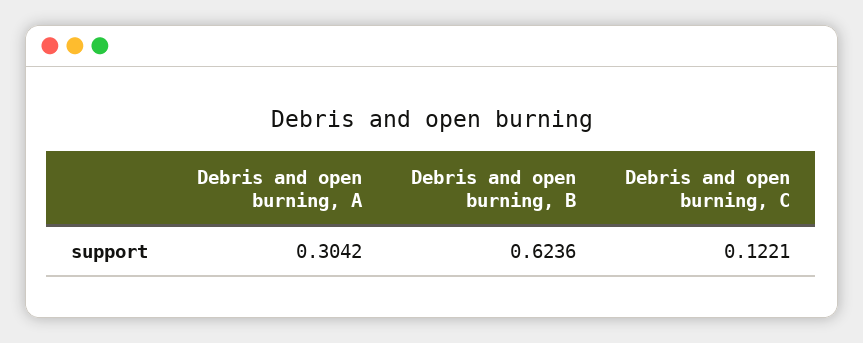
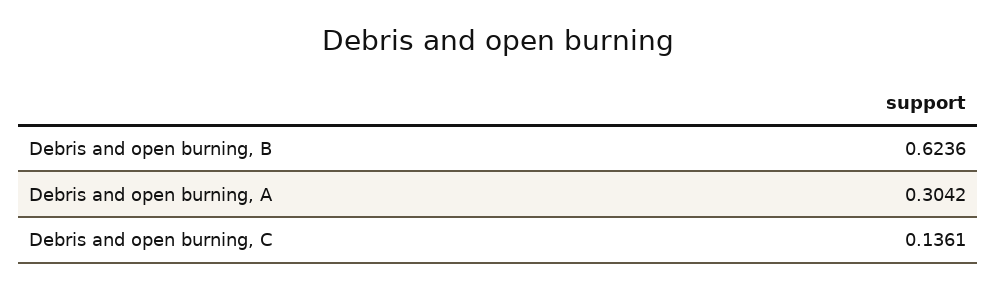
  {
    "Debris and open burning, A": 0.3042,
    "Debris and open burning, B": 0.6236,
-   "Debris and open burning, C": 0.1221
+   "Debris and open burning, C": 0.1361
  }

